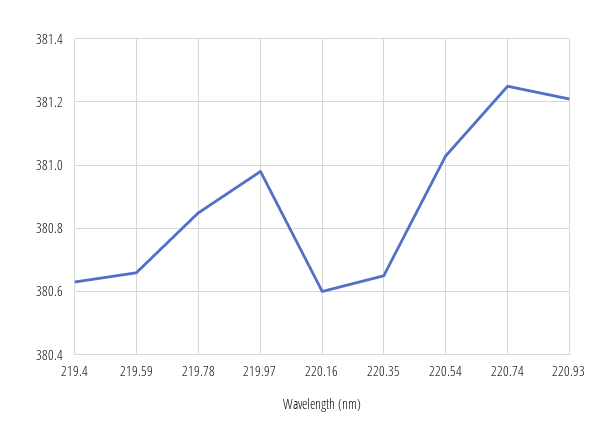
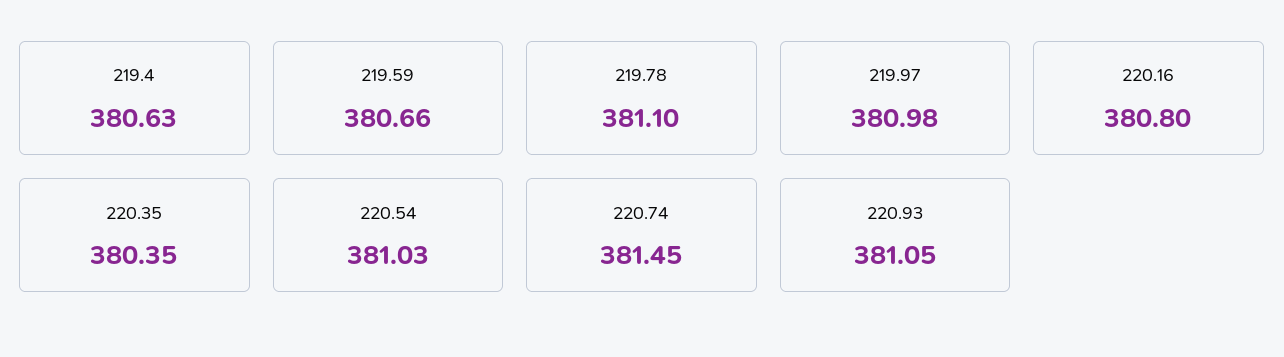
  {
    "219.4": 380.63,
    "219.59": 380.66,
-   "219.78": 380.85,
+   "219.78": 381.1,
    "219.97": 380.98,
-   "220.16": 380.6,
+   "220.16": 380.8,
-   "220.35": 380.65,
+   "220.35": 380.35,
    "220.54": 381.03,
-   "220.74": 381.25,
+   "220.74": 381.45,
-   "220.93": 381.2
+   "220.93": 381.05
  }

